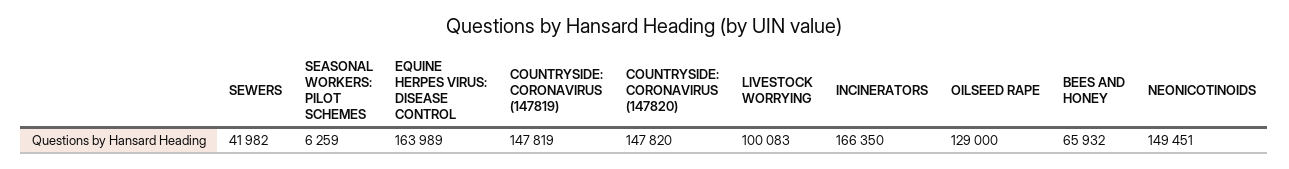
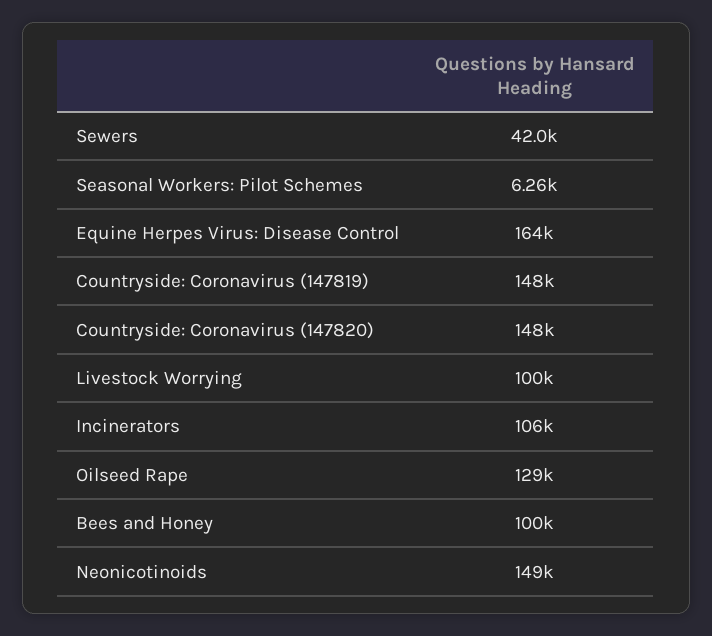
  {
    "SEWERS": 41982,
    "SEASONAL WORKERS: PILOT SCHEMES": 6259,
    "EQUINE HERPES VIRUS: DISEASE CONTROL": 163989,
    "COUNTRYSIDE: CORONAVIRUS (147819)": 147819,
    "COUNTRYSIDE: CORONAVIRUS (147820)": 147820,
    "LIVESTOCK WORRYING": 100083,
-   "INCINERATORS": 166350,
+   "INCINERATORS": 106000,
    "OILSEED RAPE": 129000,
-   "BEES AND HONEY": 65932,
+   "BEES AND HONEY": 100000,
    "NEONICOTINOIDS": 149451
  }

